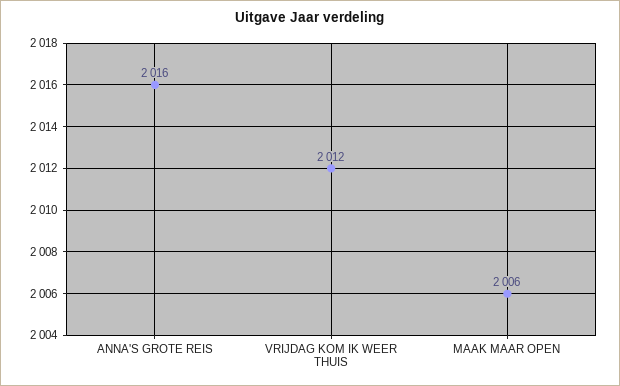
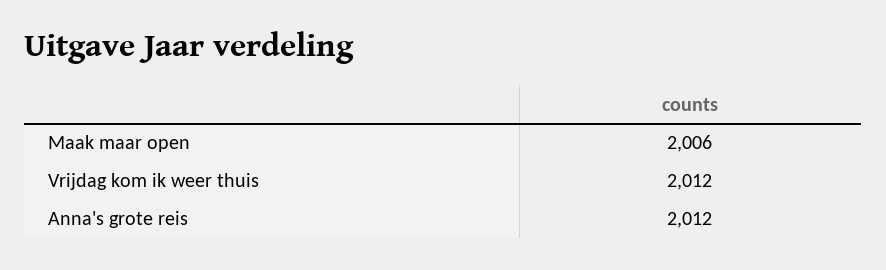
  {
-   "ANNA'S GROTE REIS": 2016,
+   "ANNA'S GROTE REIS": 2012,
    "VRIJDAG KOM IK WEER THUIS": 2012,
    "MAAK MAAR OPEN": 2006
  }

